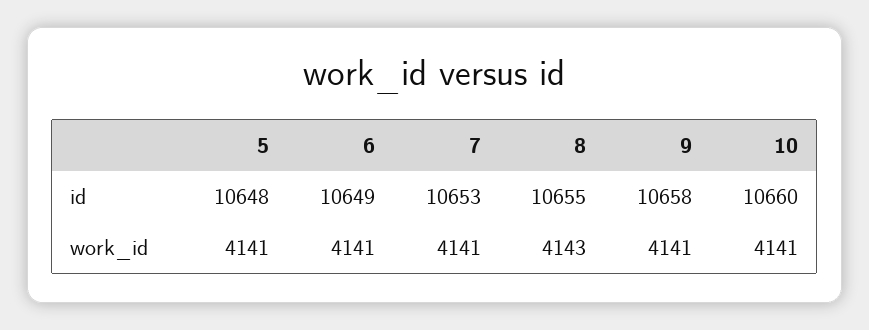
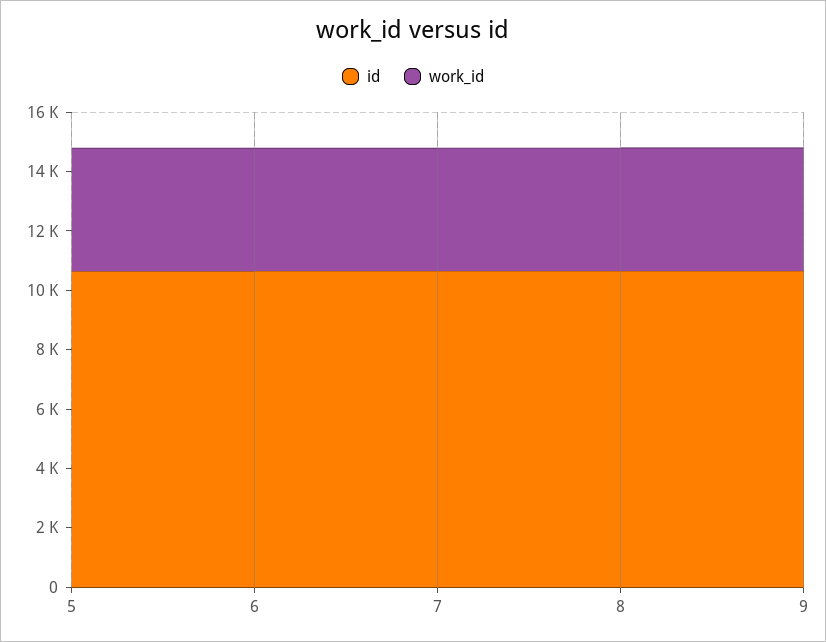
  {
    "id": {
      "5": 10648,
      "6": 10649,
      "7": 10653,
      "8": 10655,
-     "9": 10658,
+     "9": 10658
-     "10": 10660
    },
    "work_id": {
      "5": 4141,
      "6": 4141,
      "7": 4141,
      "8": 4143,
-     "9": 4141,
+     "9": 4141
-     "10": 4141
    }
  }

